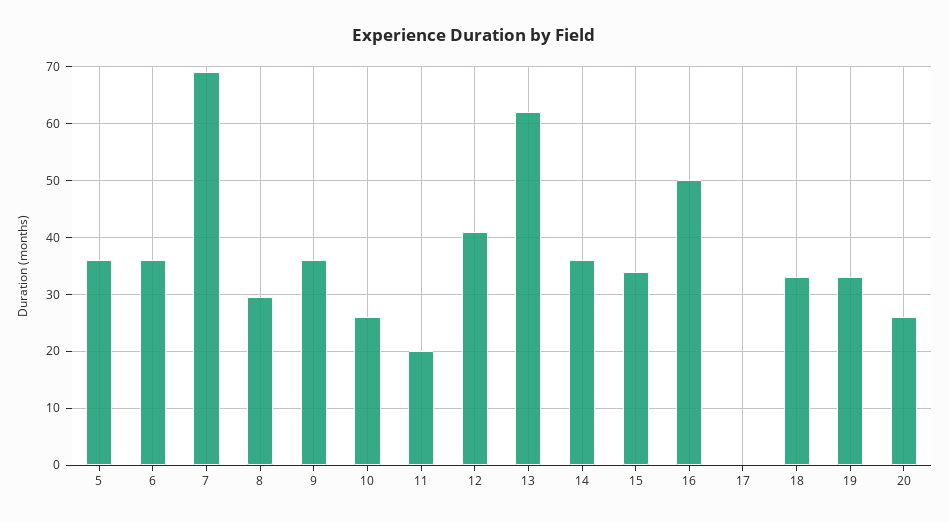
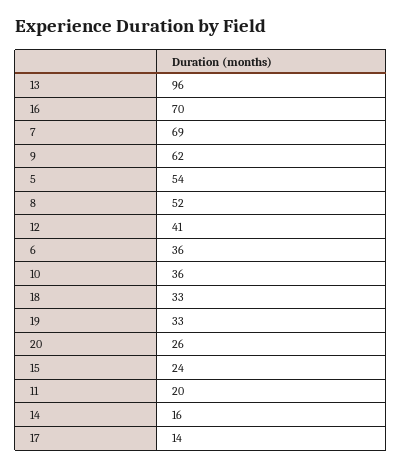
  {
-   "5": 36,
+   "5": 54,
    "6": 36,
    "7": 69,
-   "8": 30,
+   "8": 52,
-   "9": 36,
+   "9": 62,
-   "10": 26,
+   "10": 36,
    "11": 20,
    "12": 41,
-   "13": 62,
+   "13": 96,
-   "14": 36,
+   "14": 16,
-   "15": 34,
+   "15": 24,
-   "16": 50,
+   "16": 70,
-   "17": 0,
+   "17": 14,
    "18": 33,
    "19": 33,
    "20": 26
  }

